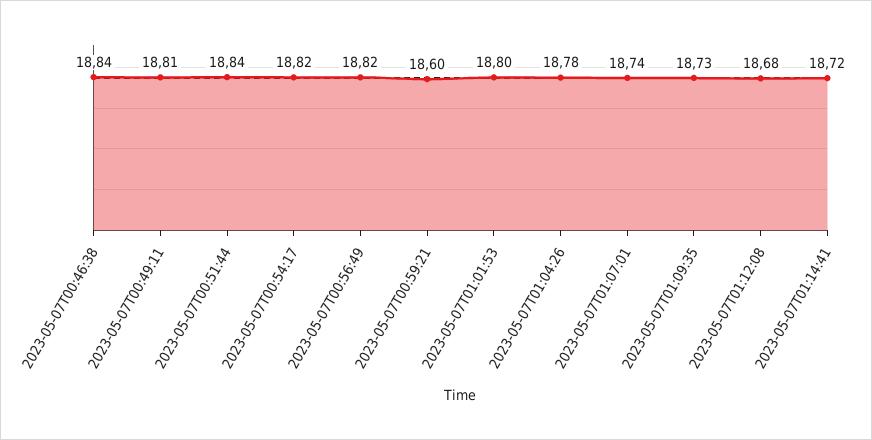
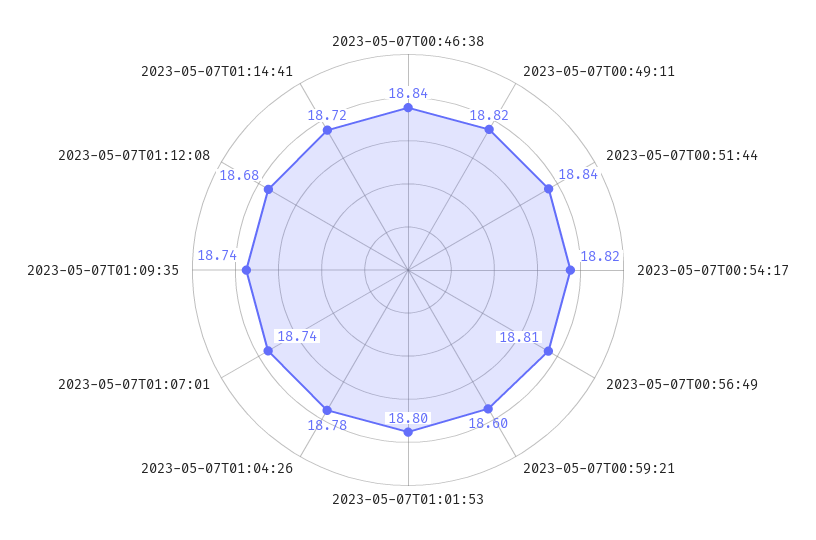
  {
    "2023-05-07T00:46:38": 18.84,
-   "2023-05-07T00:49:11": 18.81,
+   "2023-05-07T00:49:11": 18.82,
    "2023-05-07T00:51:44": 18.84,
    "2023-05-07T00:54:17": 18.82,
-   "2023-05-07T00:56:49": 18.82,
+   "2023-05-07T00:56:49": 18.81,
    "2023-05-07T00:59:21": 18.6,
    "2023-05-07T01:01:53": 18.8,
    "2023-05-07T01:04:26": 18.78,
    "2023-05-07T01:07:01": 18.74,
-   "2023-05-07T01:09:35": 18.73,
+   "2023-05-07T01:09:35": 18.74,
    "2023-05-07T01:12:08": 18.68,
    "2023-05-07T01:14:41": 18.72
  }

